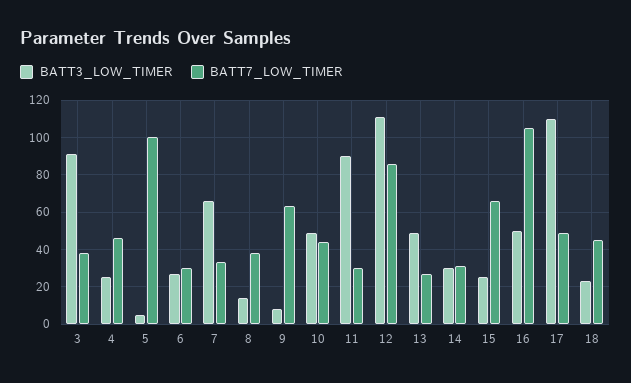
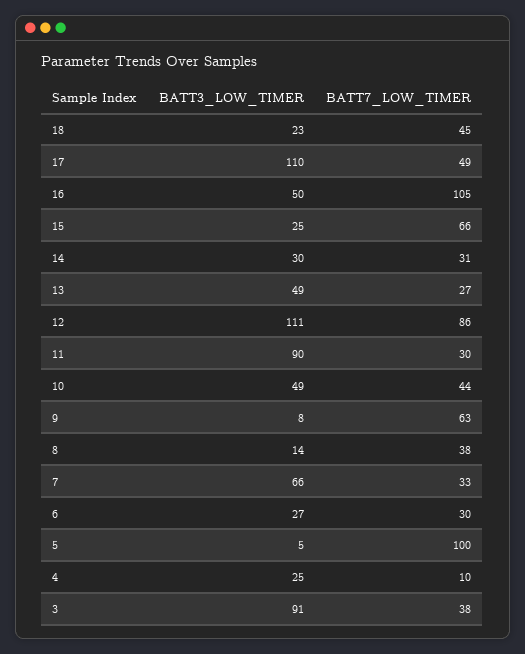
  {
    "BATT3_LOW_TIMER": {
      "3": 91,
      "4": 25,
      "5": 5,
      "6": 27,
      "7": 66,
      "8": 14,
      "9": 8,
      "10": 49,
      "11": 90,
      "12": 111,
      "13": 49,
      "14": 30,
      "15": 25,
      "16": 50,
      "17": 110,
      "18": 23
    },
    "BATT7_LOW_TIMER": {
      "3": 38,
-     "4": 45,
+     "4": 10,
      "5": 100,
      "6": 30,
      "7": 33,
      "8": 38,
      "9": 63,
      "10": 44,
      "11": 30,
      "12": 86,
      "13": 27,
      "14": 31,
      "15": 66,
      "16": 105,
      "17": 49,
      "18": 45
    }
  }

